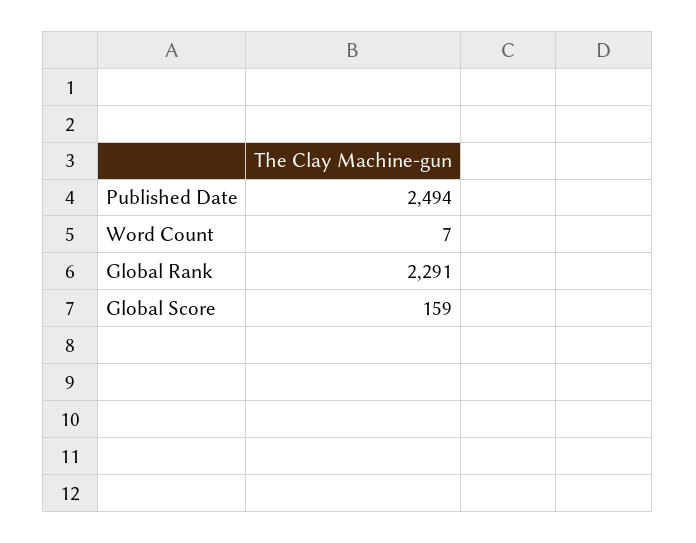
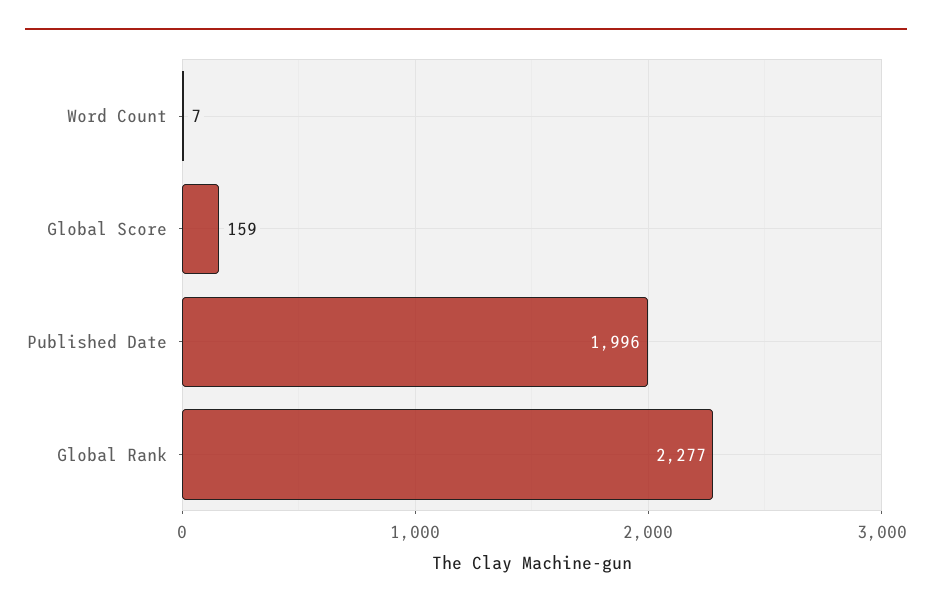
  {
-   "Published Date": 2494,
+   "Published Date": 1996,
    "Word Count": 7,
-   "Global Rank": 2291,
+   "Global Rank": 2277,
    "Global Score": 159
  }

